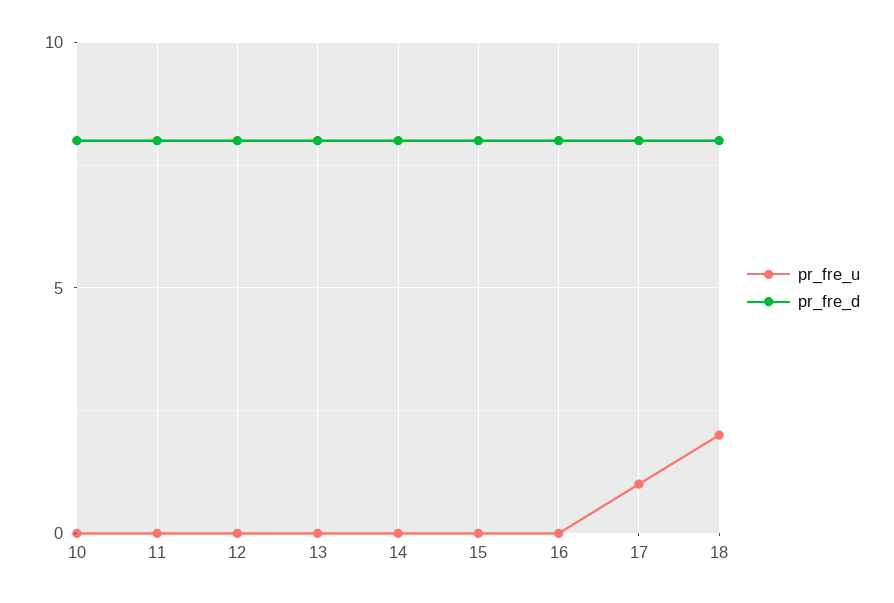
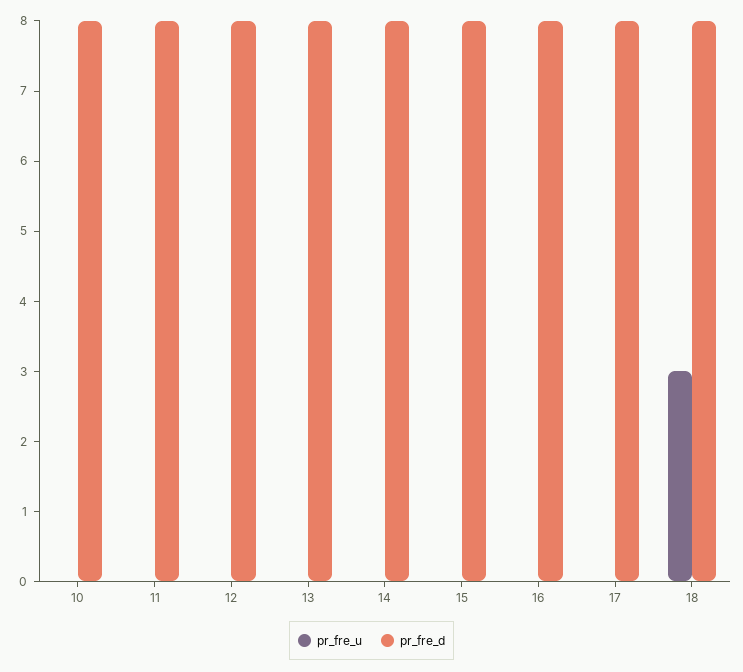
  {
    "pr_fre_u": {
      "10": 0,
      "11": 0,
      "12": 0,
      "13": 0,
      "14": 0,
      "15": 0,
      "16": 0,
-     "17": 1,
+     "17": 0,
-     "18": 2
+     "18": 3
    },
    "pr_fre_d": {
      "10": 8,
      "11": 8,
      "12": 8,
      "13": 8,
      "14": 8,
      "15": 8,
      "16": 8,
      "17": 8,
      "18": 8
    }
  }

